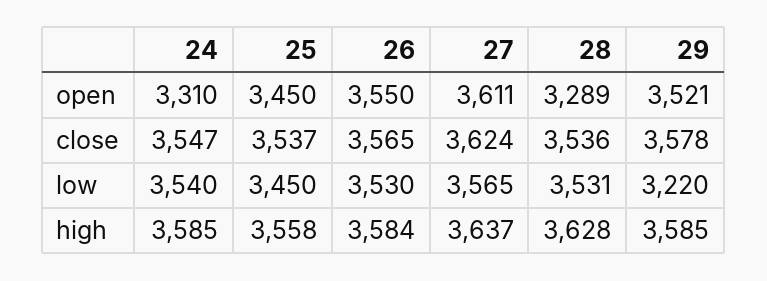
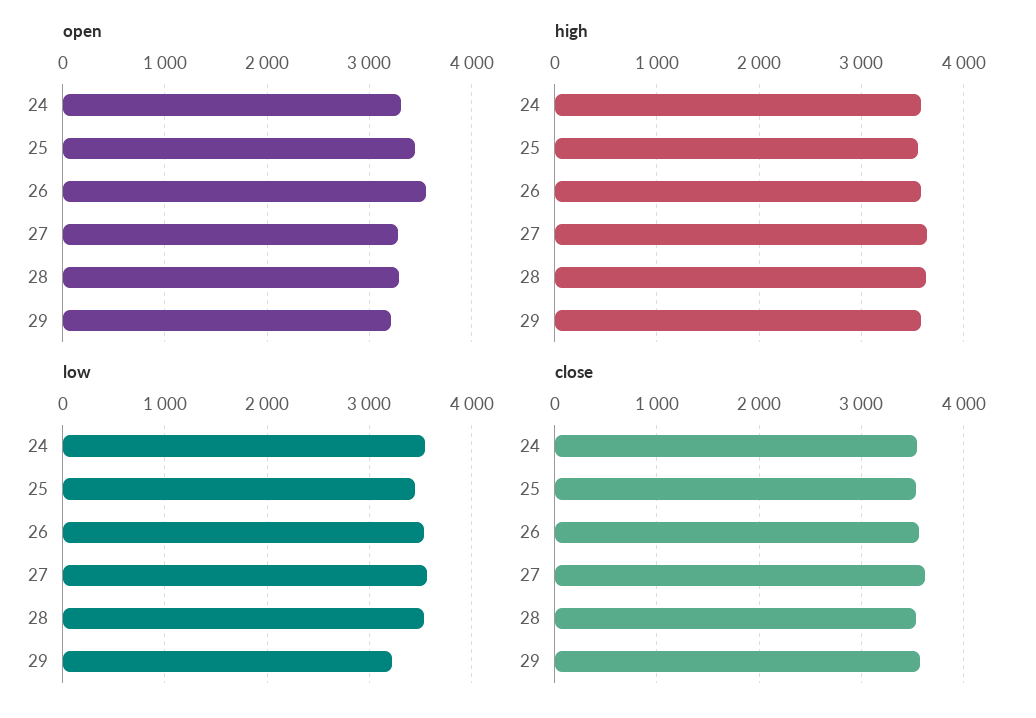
  {
    "open": {
      "24": 3310,
      "25": 3450,
      "26": 3550,
-     "27": 3611,
+     "27": 3300,
      "28": 3289,
-     "29": 3521
+     "29": 3200
    },
    "close": {
      "24": 3547,
      "25": 3537,
      "26": 3565,
      "27": 3624,
      "28": 3536,
      "29": 3578
    },
    "low": {
      "24": 3540,
      "25": 3450,
      "26": 3530,
      "27": 3565,
      "28": 3531,
      "29": 3220
    },
    "high": {
      "24": 3585,
      "25": 3558,
      "26": 3584,
      "27": 3637,
      "28": 3628,
      "29": 3585
    }
  }

